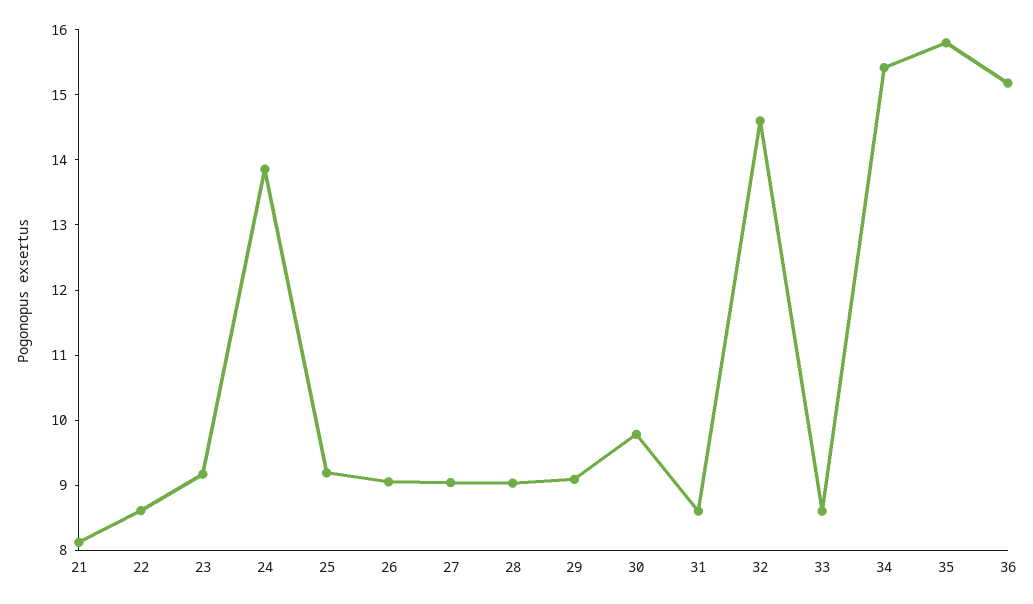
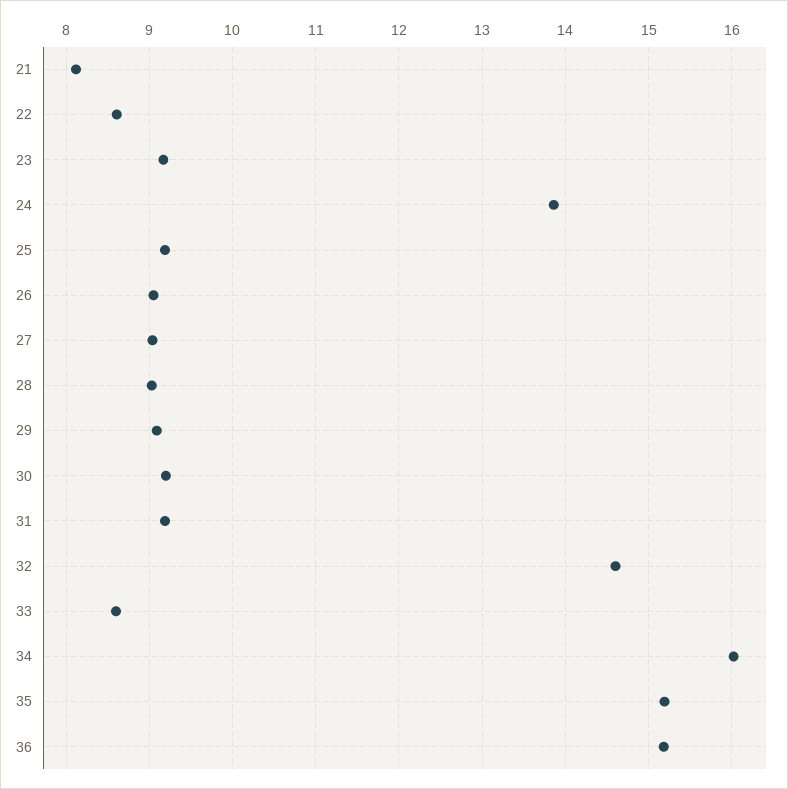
  {
    "21": 8.1,
    "22": 8.6,
    "23": 9.2,
    "24": 13.9,
    "25": 9.2,
    "26": 9.1,
    "27": 9,
    "28": 9,
    "29": 9.1,
-   "30": 9.8,
+   "30": 9.2,
-   "31": 8.6,
+   "31": 9.2,
    "32": 14.6,
    "33": 8.6,
-   "34": 15.4,
+   "34": 16,
-   "35": 15.8,
+   "35": 15.2,
    "36": 15.2
  }

